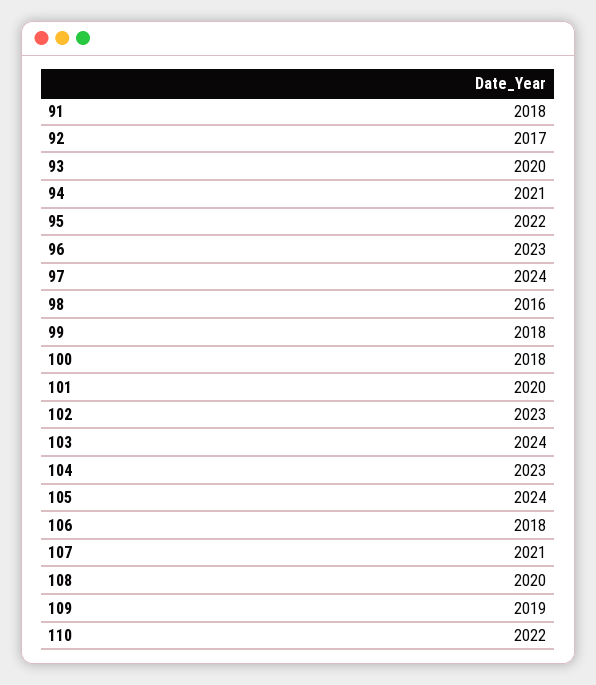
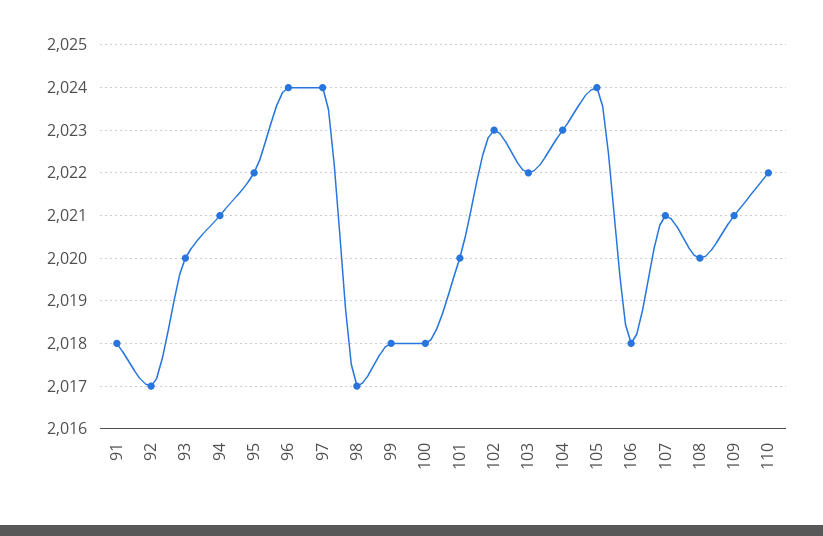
  {
    "91": 2018,
    "92": 2017,
    "93": 2020,
    "94": 2021,
    "95": 2022,
-   "96": 2023,
+   "96": 2024,
    "97": 2024,
-   "98": 2016,
+   "98": 2017,
    "99": 2018,
    "100": 2018,
    "101": 2020,
    "102": 2023,
-   "103": 2024,
+   "103": 2022,
    "104": 2023,
    "105": 2024,
    "106": 2018,
    "107": 2021,
    "108": 2020,
-   "109": 2019,
+   "109": 2021,
    "110": 2022
  }

